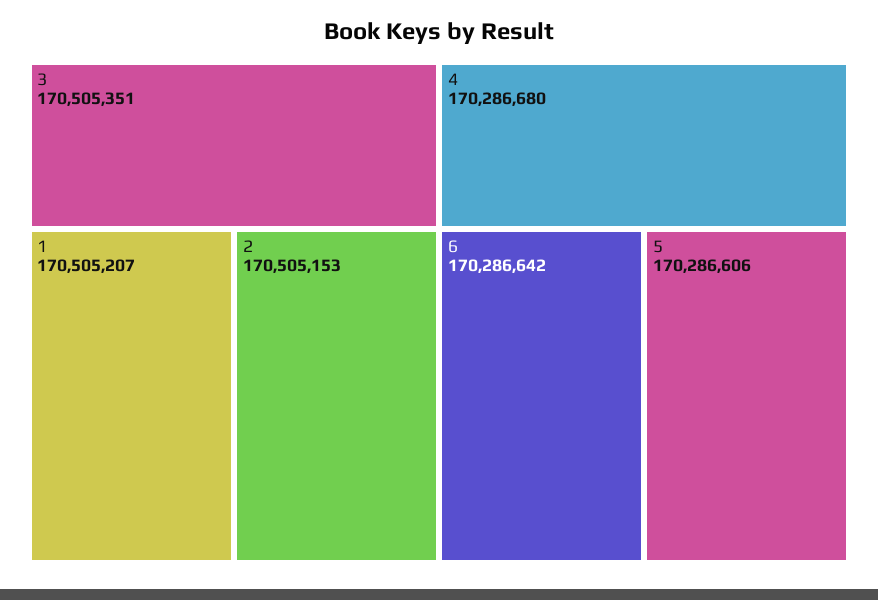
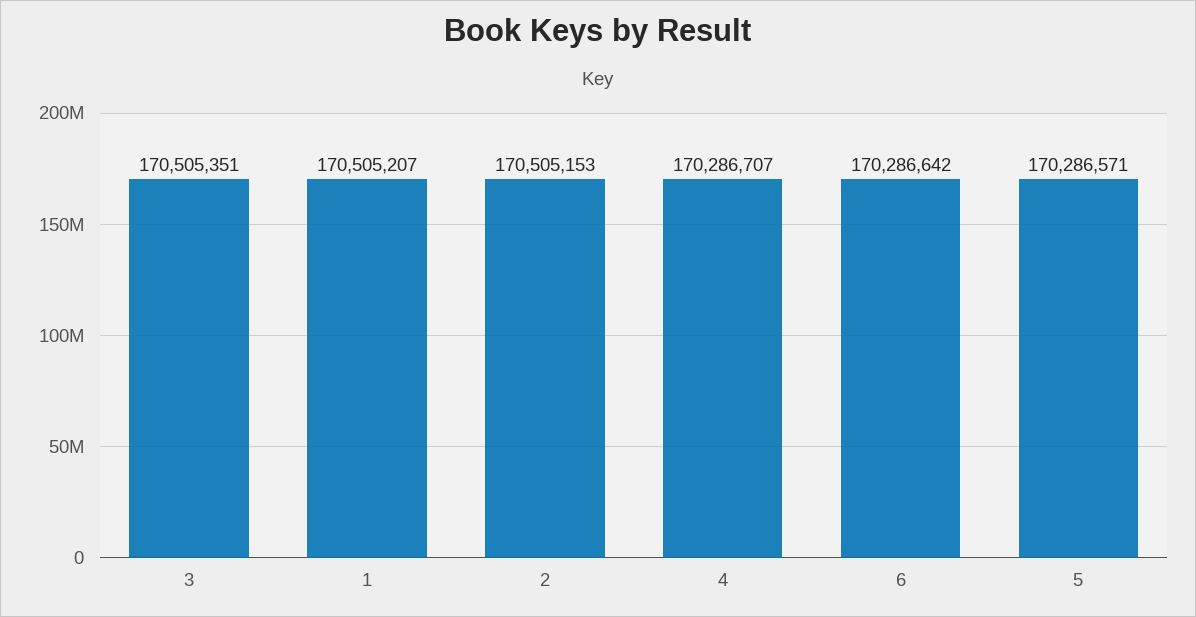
  {
    "3": 170505351,
    "1": 170505207,
    "2": 170505153,
-   "4": 170286680,
+   "4": 170286707,
    "6": 170286642,
-   "5": 170286606
+   "5": 170286571
  }

